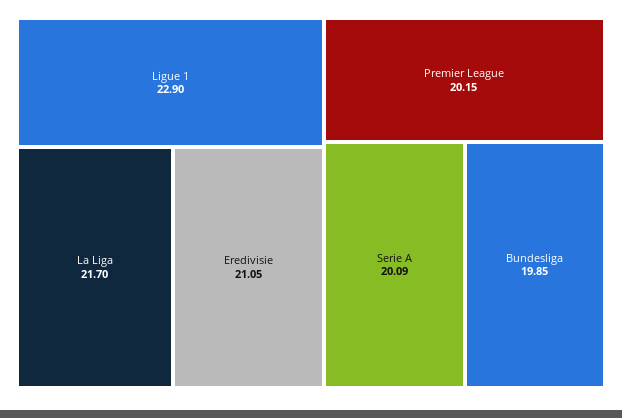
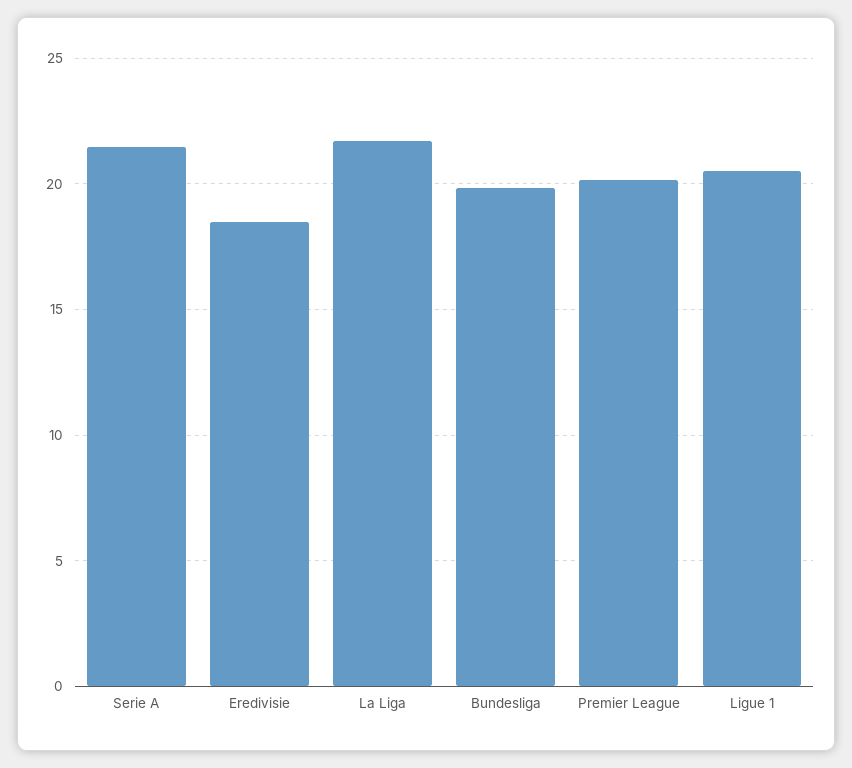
  {
-   "Ligue 1": 22.9,
+   "Ligue 1": 20.5,
    "La Liga": 21.7,
-   "Eredivisie": 21.05,
+   "Eredivisie": 18.5,
    "Premier League": 20.15,
-   "Serie A": 20.09,
+   "Serie A": 21.5,
    "Bundesliga": 19.85
  }

